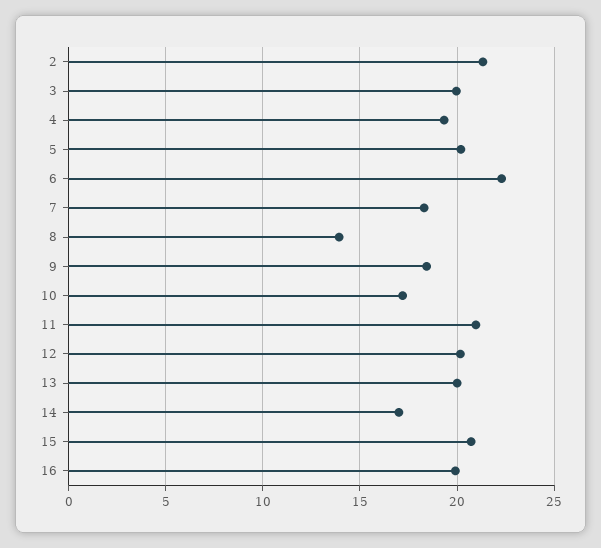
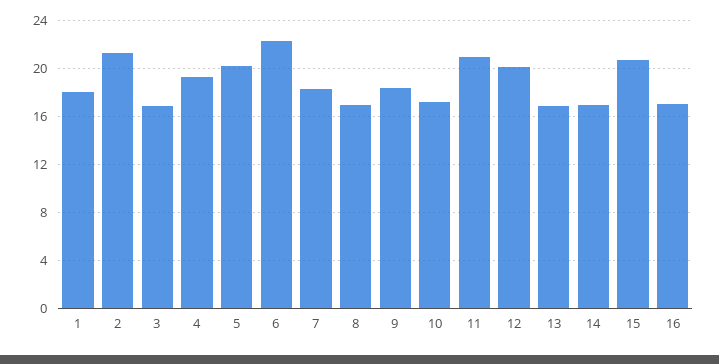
  {
    "2": 21.5,
-   "3": 20,
+   "3": 17,
    "4": 19.5,
    "5": 20,
    "6": 22.5,
    "7": 18.5,
-   "8": 14,
+   "8": 17,
    "9": 18.5,
    "10": 17,
    "11": 21,
    "12": 20,
-   "13": 20,
+   "13": 17,
    "14": 17,
    "15": 20.5,
-   "16": 20
+   "16": 17,
+   "1": 18
  }

